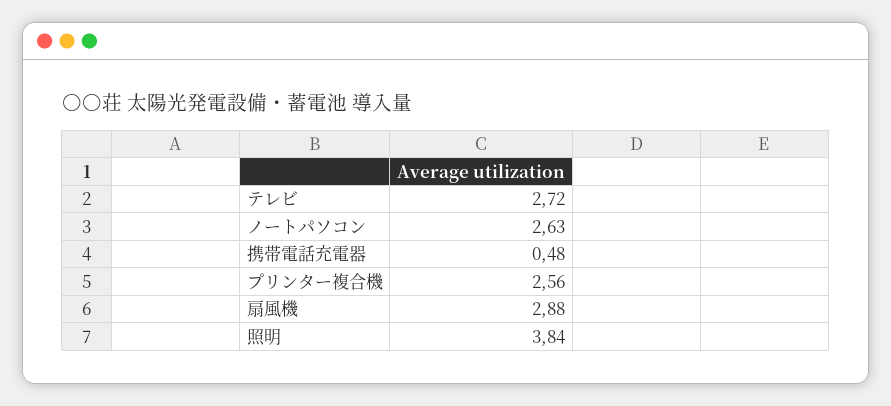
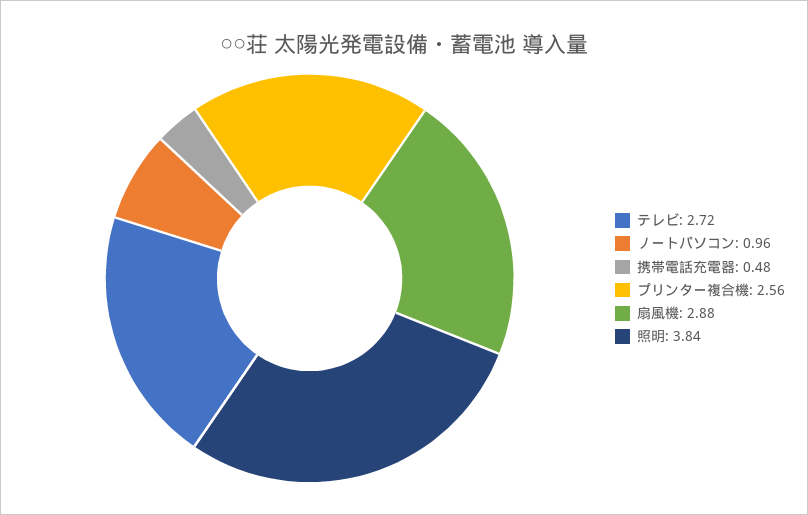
  {
    "テレビ": 2.72,
-   "ノートパソコン": 2.63,
+   "ノートパソコン": 0.96,
    "携帯電話充電器": 0.48,
    "プリンター複合機": 2.56,
    "扇風機": 2.88,
    "照明": 3.84
  }

